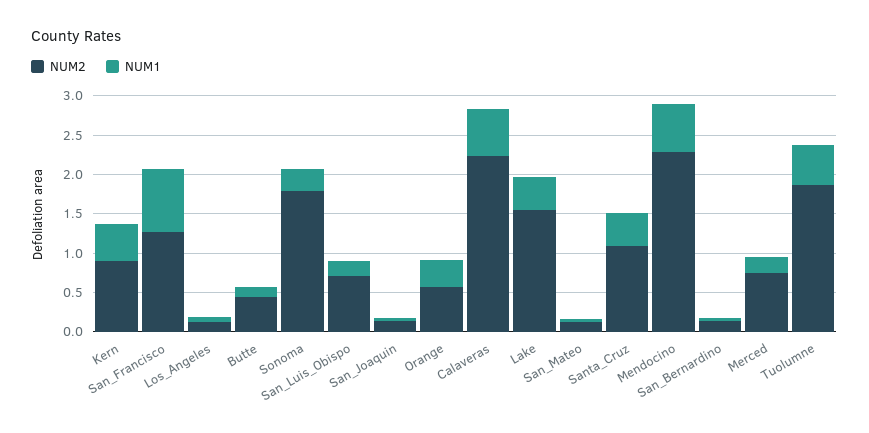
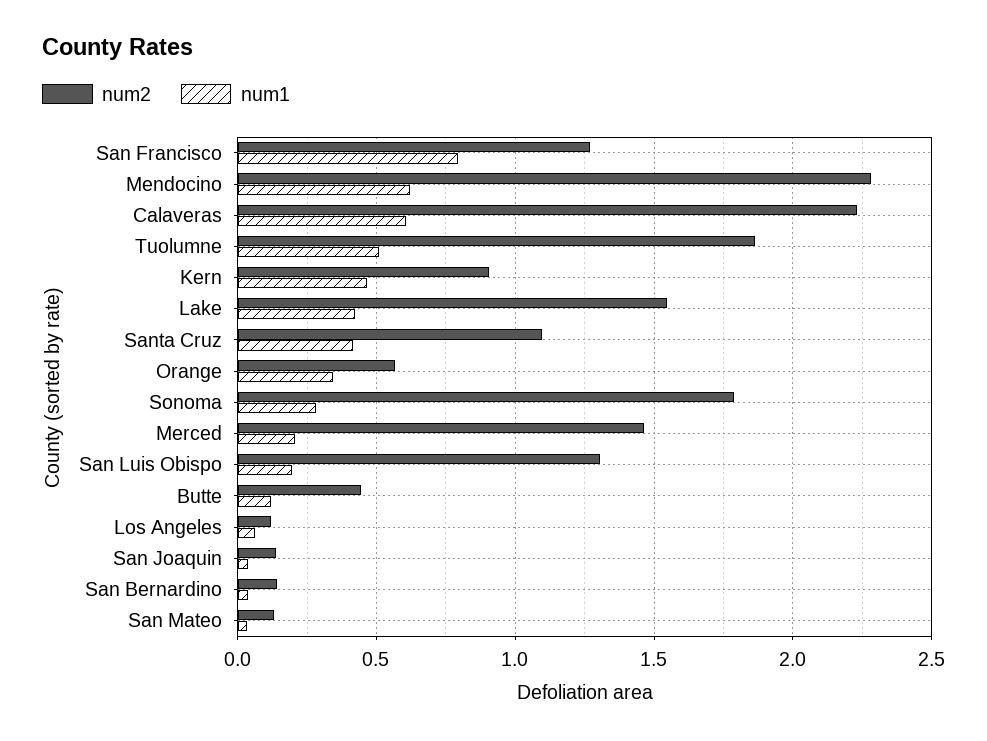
  {
    "NUM2": {
      "Kern": 0.9,
      "San_Francisco": 1.25,
      "Los_Angeles": 0.1,
      "Butte": 0.45,
      "Sonoma": 1.8,
-     "San_Luis_Obispo": 0.75,
+     "San_Luis_Obispo": 1.3,
      "San_Joaquin": 0.15,
      "Orange": 0.55,
      "Calaveras": 2.25,
      "Lake": 1.55,
      "San_Mateo": 0.15,
      "Santa_Cruz": 1.1,
      "Mendocino": 2.3,
      "San_Bernardino": 0.15,
-     "Merced": 0.75,
+     "Merced": 1.45,
      "Tuolumne": 1.85
    },
    "NUM1": {
      "Kern": 0.45,
      "San_Francisco": 0.8,
      "Los_Angeles": 0.05,
      "Butte": 0.1,
      "Sonoma": 0.3,
      "San_Luis_Obispo": 0.2,
      "San_Joaquin": 0.05,
      "Orange": 0.35,
      "Calaveras": 0.6,
      "Lake": 0.4,
      "San_Mateo": 0.05,
      "Santa_Cruz": 0.4,
      "Mendocino": 0.6,
      "San_Bernardino": 0.05,
      "Merced": 0.2,
      "Tuolumne": 0.5
    }
  }

